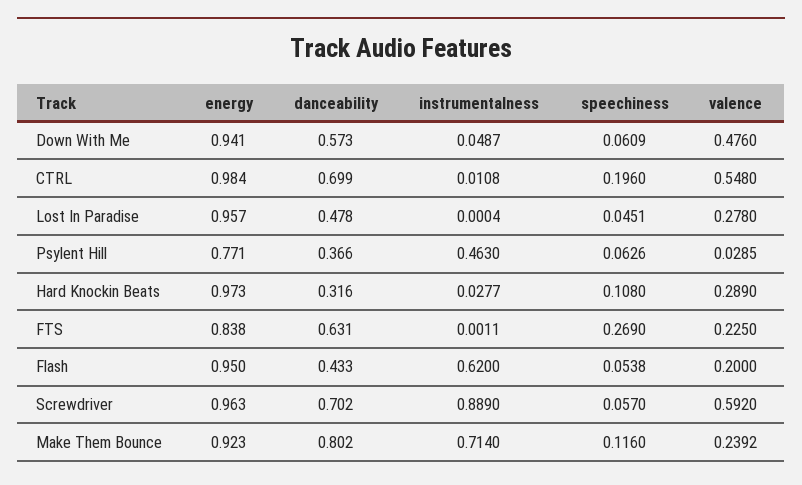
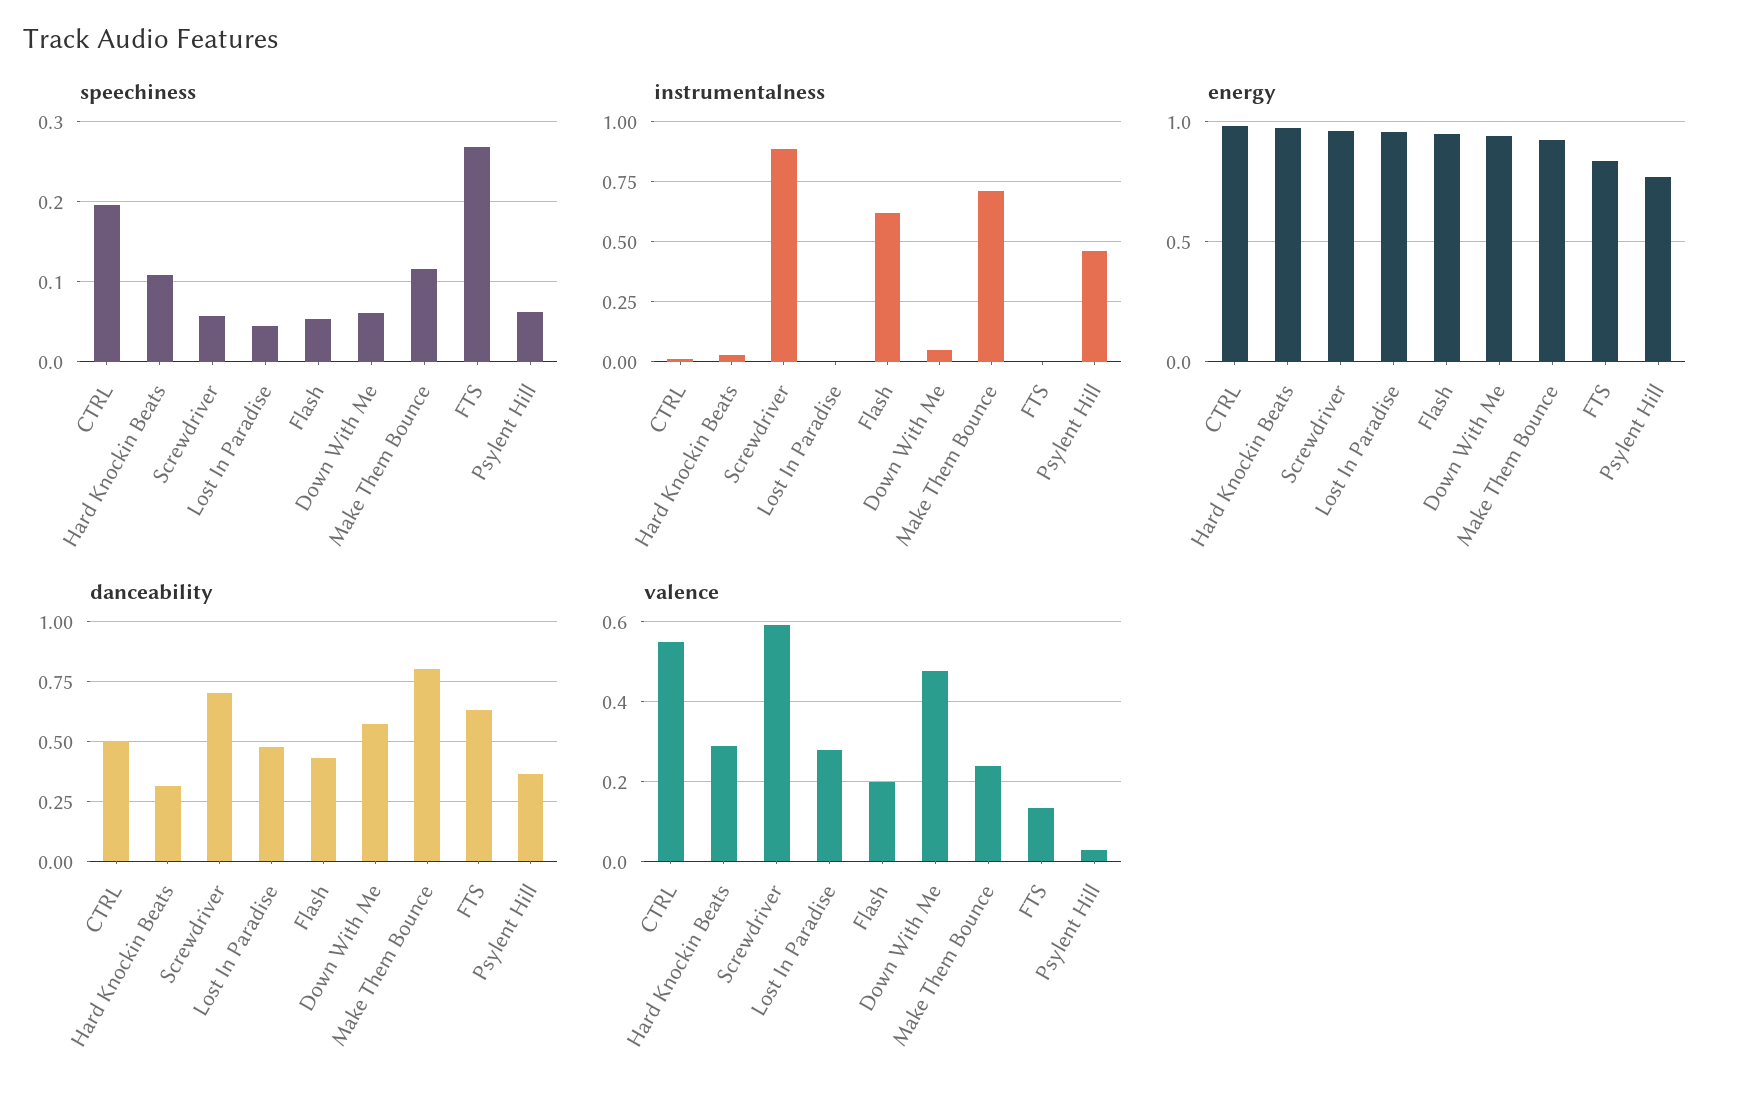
  {
    "energy": {
      "Down With Me": 0.941,
      "CTRL": 0.984,
      "Lost In Paradise": 0.957,
      "Psylent Hill": 0.771,
      "Hard Knockin Beats": 0.973,
      "FTS": 0.838,
      "Flash": 0.95,
      "Screwdriver": 0.963,
      "Make Them Bounce": 0.923
    },
    "danceability": {
      "Down With Me": 0.573,
-     "CTRL": 0.699,
+     "CTRL": 0.5,
      "Lost In Paradise": 0.478,
      "Psylent Hill": 0.366,
      "Hard Knockin Beats": 0.316,
      "FTS": 0.631,
      "Flash": 0.433,
      "Screwdriver": 0.702,
      "Make Them Bounce": 0.802
    },
    "instrumentalness": {
      "Down With Me": 0.0487,
      "CTRL": 0.0108,
      "Lost In Paradise": 0.0004,
      "Psylent Hill": 0.463,
      "Hard Knockin Beats": 0.0277,
      "FTS": 0.0011,
      "Flash": 0.62,
      "Screwdriver": 0.889,
      "Make Them Bounce": 0.714
    },
    "speechiness": {
      "Down With Me": 0.0609,
      "CTRL": 0.196,
      "Lost In Paradise": 0.0451,
      "Psylent Hill": 0.0626,
      "Hard Knockin Beats": 0.108,
      "FTS": 0.269,
      "Flash": 0.0538,
      "Screwdriver": 0.057,
      "Make Them Bounce": 0.116
    },
    "valence": {
      "Down With Me": 0.476,
      "CTRL": 0.548,
      "Lost In Paradise": 0.278,
      "Psylent Hill": 0.0285,
      "Hard Knockin Beats": 0.289,
-     "FTS": 0.225,
+     "FTS": 0.14,
      "Flash": 0.2,
      "Screwdriver": 0.592,
      "Make Them Bounce": 0.2392
    }
  }

